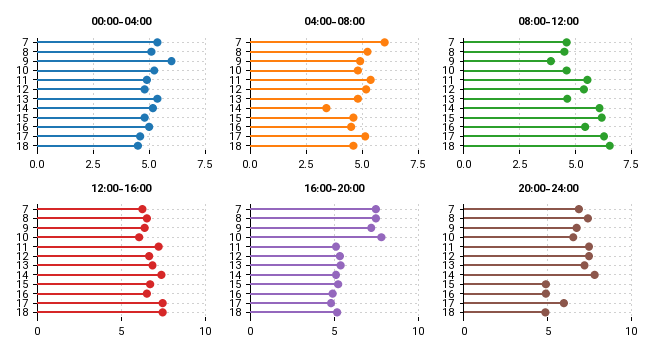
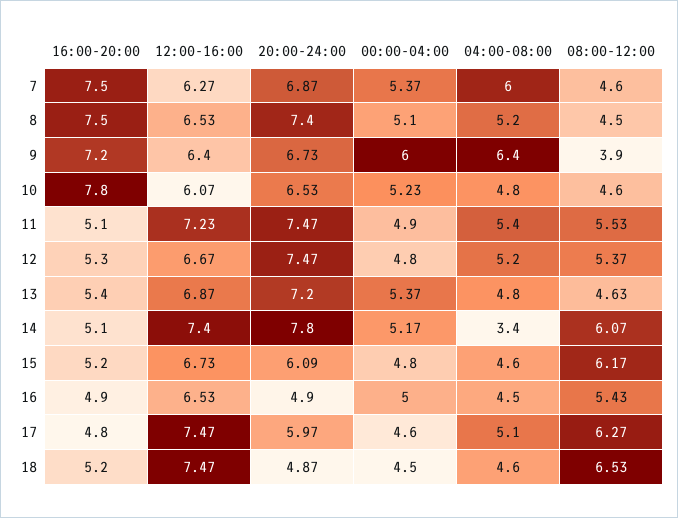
  {
    "00:00-04:00": {
      "7": 5.37,
      "8": 5.1,
      "9": 6,
      "10": 5.23,
      "11": 4.9,
      "12": 4.8,
      "13": 5.37,
      "14": 5.17,
      "15": 4.8,
      "16": 5,
      "17": 4.6,
      "18": 4.5
    },
    "04:00-08:00": {
      "7": 6,
      "8": 5.2,
-     "9": 5,
+     "9": 6.4,
      "10": 4.8,
      "11": 5.4,
      "12": 5.2,
      "13": 4.8,
      "14": 3.4,
      "15": 4.6,
      "16": 4.5,
      "17": 5.1,
      "18": 4.6
    },
    "08:00-12:00": {
      "7": 4.6,
      "8": 4.5,
      "9": 3.9,
      "10": 4.6,
      "11": 5.53,
      "12": 5.37,
      "13": 4.63,
      "14": 6.07,
      "15": 6.17,
      "16": 5.43,
      "17": 6.27,
      "18": 6.53
    },
    "12:00-16:00": {
      "7": 6.27,
      "8": 6.53,
      "9": 6.4,
      "10": 6.07,
      "11": 7.23,
      "12": 6.67,
      "13": 6.87,
      "14": 7.4,
      "15": 6.73,
      "16": 6.53,
      "17": 7.47,
      "18": 7.47
    },
    "16:00-20:00": {
      "7": 7.5,
      "8": 7.5,
      "9": 7.2,
      "10": 7.8,
      "11": 5.1,
      "12": 5.3,
      "13": 5.4,
      "14": 5.1,
      "15": 5.2,
      "16": 4.9,
      "17": 4.8,
      "18": 5.2
    },
    "20:00-24:00": {
      "7": 6.87,
      "8": 7.4,
      "9": 6.73,
      "10": 6.53,
      "11": 7.47,
      "12": 7.47,
      "13": 7.2,
      "14": 7.8,
-     "15": 5,
+     "15": 6.09,
      "16": 4.9,
      "17": 5.97,
      "18": 4.87
    }
  }

